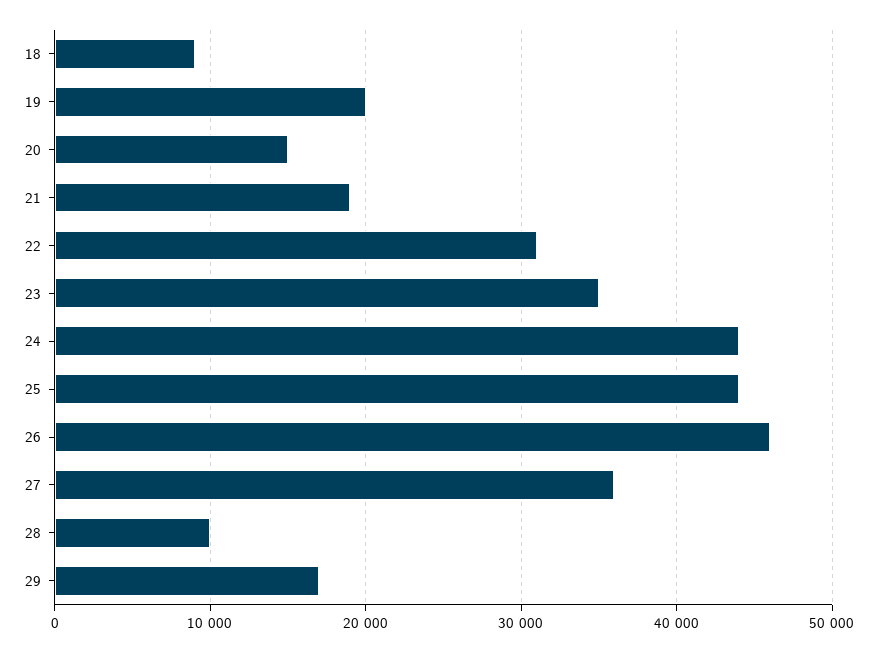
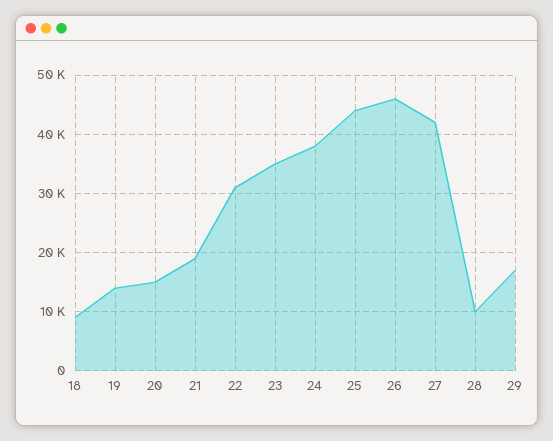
  {
    "18": 9000,
-   "19": 20000,
+   "19": 14000,
    "20": 15000,
    "21": 19000,
    "22": 31000,
    "23": 35000,
-   "24": 44000,
+   "24": 38000,
    "25": 44000,
    "26": 46000,
-   "27": 36000,
+   "27": 42000,
    "28": 10000,
    "29": 17000
  }

